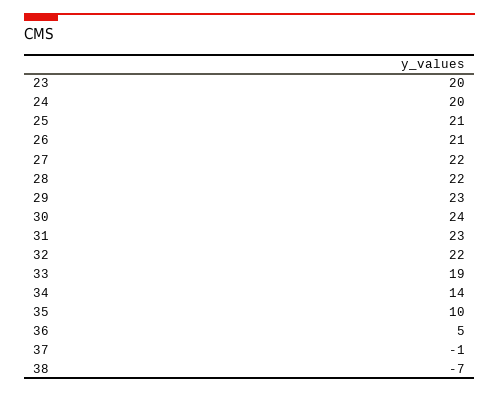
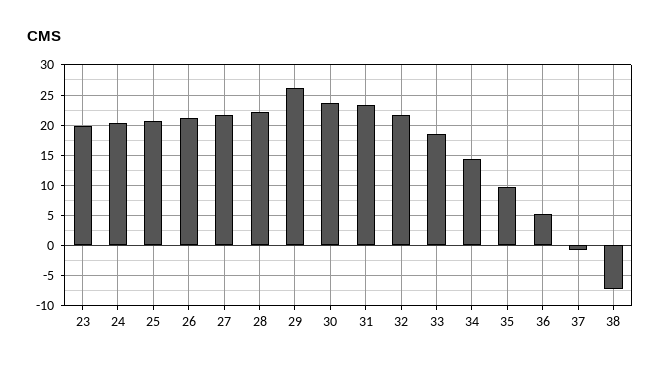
  {
    "23": 20,
    "24": 20,
    "25": 21,
    "26": 21,
    "27": 22,
    "28": 22,
-   "29": 23,
+   "29": 26,
    "30": 24,
    "31": 23,
    "32": 22,
    "33": 19,
    "34": 14,
    "35": 10,
    "36": 5,
    "37": -1,
    "38": -7
  }

